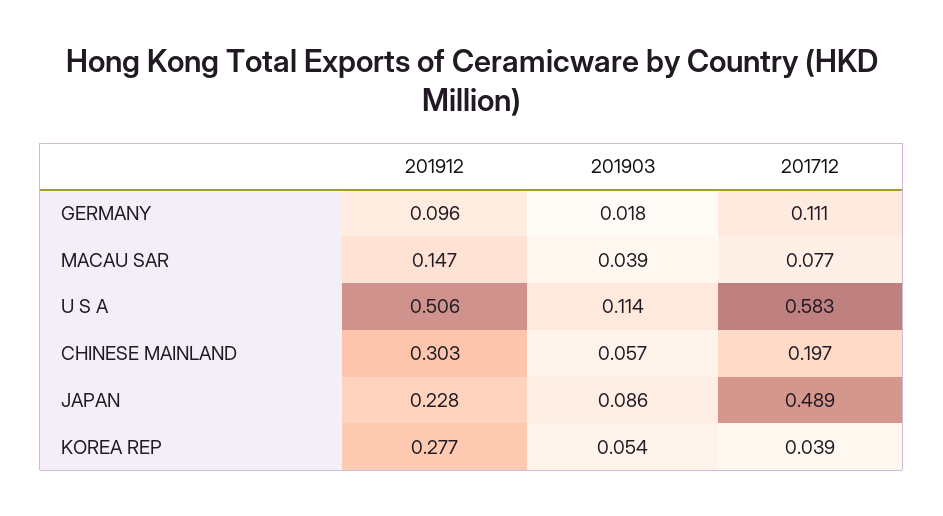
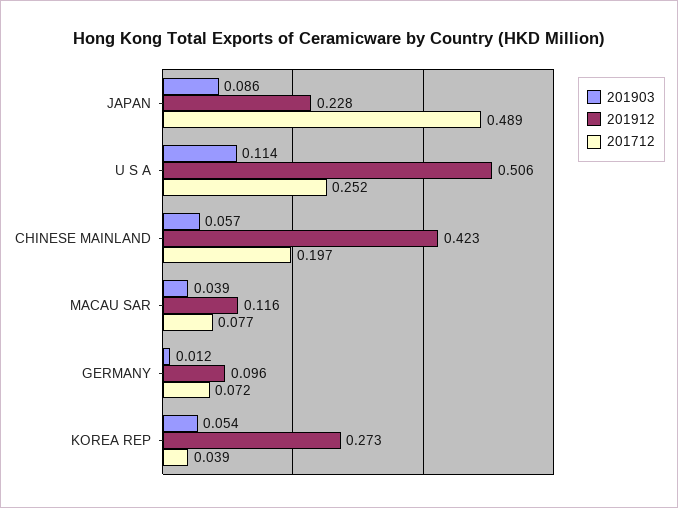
  {
    "201912": {
      "GERMANY": 0.096,
-     "MACAU SAR": 0.147,
+     "MACAU SAR": 0.116,
      "U S A": 0.506,
-     "CHINESE MAINLAND": 0.303,
+     "CHINESE MAINLAND": 0.423,
      "JAPAN": 0.228,
-     "KOREA REP": 0.277
+     "KOREA REP": 0.273
    },
    "201903": {
-     "GERMANY": 0.018,
+     "GERMANY": 0.012,
      "MACAU SAR": 0.039,
      "U S A": 0.114,
      "CHINESE MAINLAND": 0.057,
      "JAPAN": 0.086,
      "KOREA REP": 0.054
    },
    "201712": {
-     "GERMANY": 0.111,
+     "GERMANY": 0.072,
      "MACAU SAR": 0.077,
-     "U S A": 0.583,
+     "U S A": 0.252,
      "CHINESE MAINLAND": 0.197,
      "JAPAN": 0.489,
      "KOREA REP": 0.039
    }
  }

